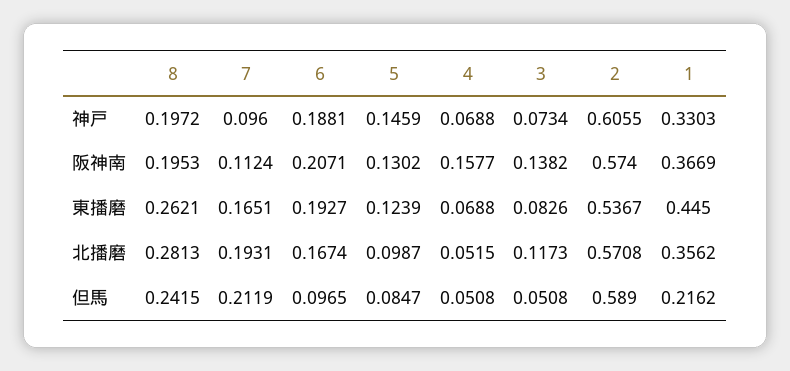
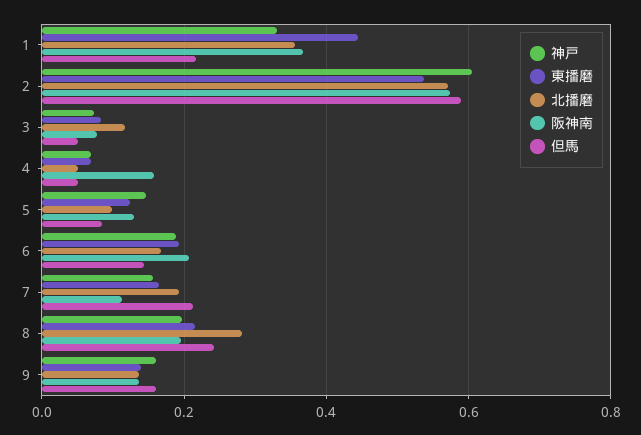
  {
    "神戸": {
      "8": 0.1972,
-     "7": 0.096,
+     "7": 0.16,
      "6": 0.1881,
      "5": 0.1459,
      "4": 0.0688,
      "3": 0.0734,
      "2": 0.6055,
-     "1": 0.3303
+     "1": 0.3303,
+     "9": 0.16
    },
    "阪神南": {
      "8": 0.1953,
      "7": 0.1124,
      "6": 0.2071,
      "5": 0.1302,
      "4": 0.1577,
-     "3": 0.1382,
+     "3": 0.08,
      "2": 0.574,
-     "1": 0.3669
+     "1": 0.3669,
+     "9": 0.14
    },
    "東播磨": {
-     "8": 0.2621,
+     "8": 0.22,
      "7": 0.1651,
      "6": 0.1927,
      "5": 0.1239,
      "4": 0.0688,
      "3": 0.0826,
      "2": 0.5367,
-     "1": 0.445
+     "1": 0.445,
+     "9": 0.14
    },
    "北播磨": {
      "8": 0.2813,
      "7": 0.1931,
      "6": 0.1674,
      "5": 0.0987,
      "4": 0.0515,
      "3": 0.1173,
      "2": 0.5708,
-     "1": 0.3562
+     "1": 0.3562,
+     "9": 0.14
    },
    "但馬": {
      "8": 0.2415,
      "7": 0.2119,
-     "6": 0.0965,
+     "6": 0.14,
      "5": 0.0847,
      "4": 0.0508,
      "3": 0.0508,
      "2": 0.589,
-     "1": 0.2162
+     "1": 0.2162,
+     "9": 0.16
    }
  }

